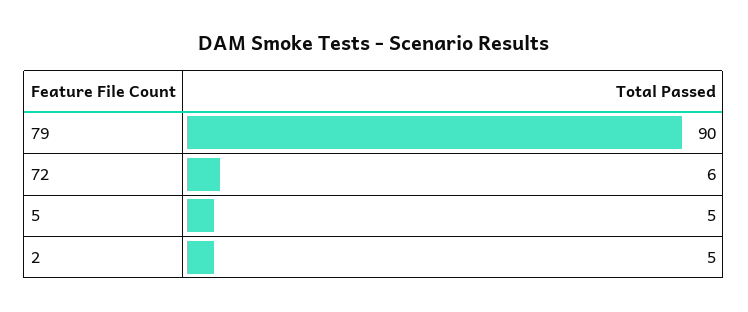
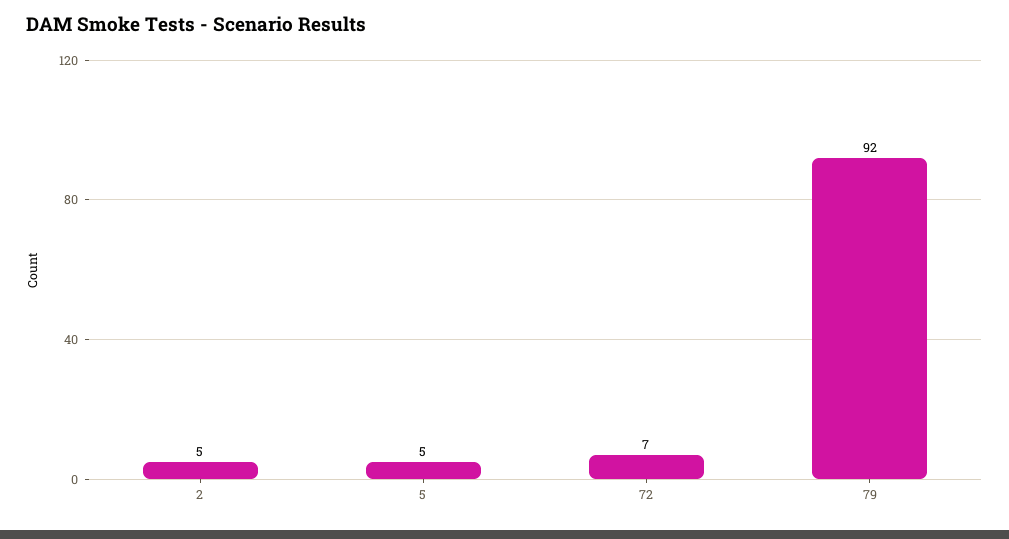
  {
-   "79": 90,
+   "79": 92,
-   "72": 6,
+   "72": 7,
    "5": 5,
    "2": 5
  }

